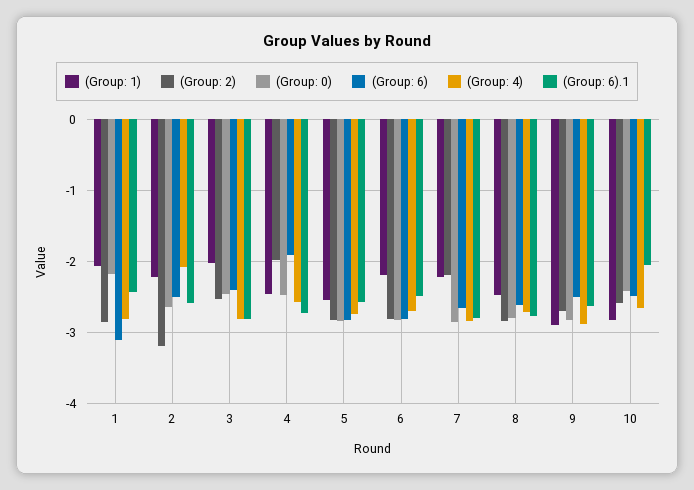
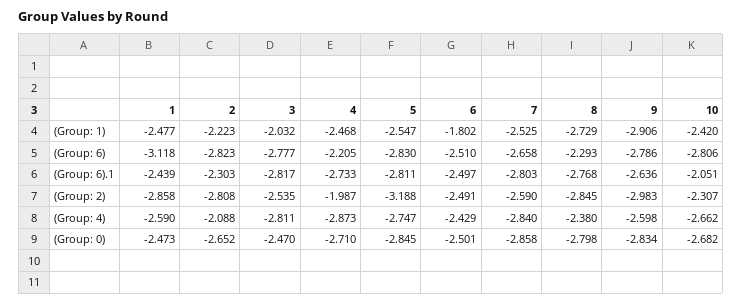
  {
    "(Group: 1)": {
-     "1": -2.1,
+     "1": -2.477,
      "2": -2.223,
      "3": -2.032,
      "4": -2.468,
      "5": -2.547,
-     "6": -2.2,
+     "6": -1.802,
-     "7": -2.2,
+     "7": -2.525,
-     "8": -2.5,
+     "8": -2.729,
      "9": -2.906,
-     "10": -2.8
+     "10": -2.42
    },
    "(Group: 2)": {
      "1": -2.858,
-     "2": -3.2,
+     "2": -2.808,
      "3": -2.535,
      "4": -1.987,
-     "5": -2.8,
+     "5": -3.188,
-     "6": -2.8,
+     "6": -2.491,
-     "7": -2.2,
+     "7": -2.59,
      "8": -2.845,
-     "9": -2.7,
+     "9": -2.983,
-     "10": -2.6
+     "10": -2.307
    },
    "(Group: 0)": {
-     "1": -2.2,
+     "1": -2.473,
      "2": -2.652,
      "3": -2.47,
-     "4": -2.5,
+     "4": -2.71,
      "5": -2.845,
-     "6": -2.8,
+     "6": -2.501,
      "7": -2.858,
      "8": -2.798,
      "9": -2.834,
-     "10": -2.4
+     "10": -2.682
    },
    "(Group: 6)": {
      "1": -3.118,
-     "2": -2.5,
+     "2": -2.823,
-     "3": -2.4,
+     "3": -2.777,
-     "4": -1.9,
+     "4": -2.205,
      "5": -2.83,
-     "6": -2.8,
+     "6": -2.51,
      "7": -2.658,
-     "8": -2.6,
+     "8": -2.293,
-     "9": -2.5,
+     "9": -2.786,
-     "10": -2.5
+     "10": -2.806
    },
    "(Group: 4)": {
-     "1": -2.8,
+     "1": -2.59,
      "2": -2.088,
      "3": -2.811,
-     "4": -2.6,
+     "4": -2.873,
      "5": -2.747,
-     "6": -2.7,
+     "6": -2.429,
      "7": -2.84,
-     "8": -2.7,
+     "8": -2.38,
-     "9": -2.9,
+     "9": -2.598,
      "10": -2.662
    },
    "(Group: 6).1": {
      "1": -2.439,
-     "2": -2.6,
+     "2": -2.303,
      "3": -2.817,
      "4": -2.733,
-     "5": -2.6,
+     "5": -2.811,
      "6": -2.497,
      "7": -2.803,
      "8": -2.768,
      "9": -2.636,
      "10": -2.051
    }
  }

